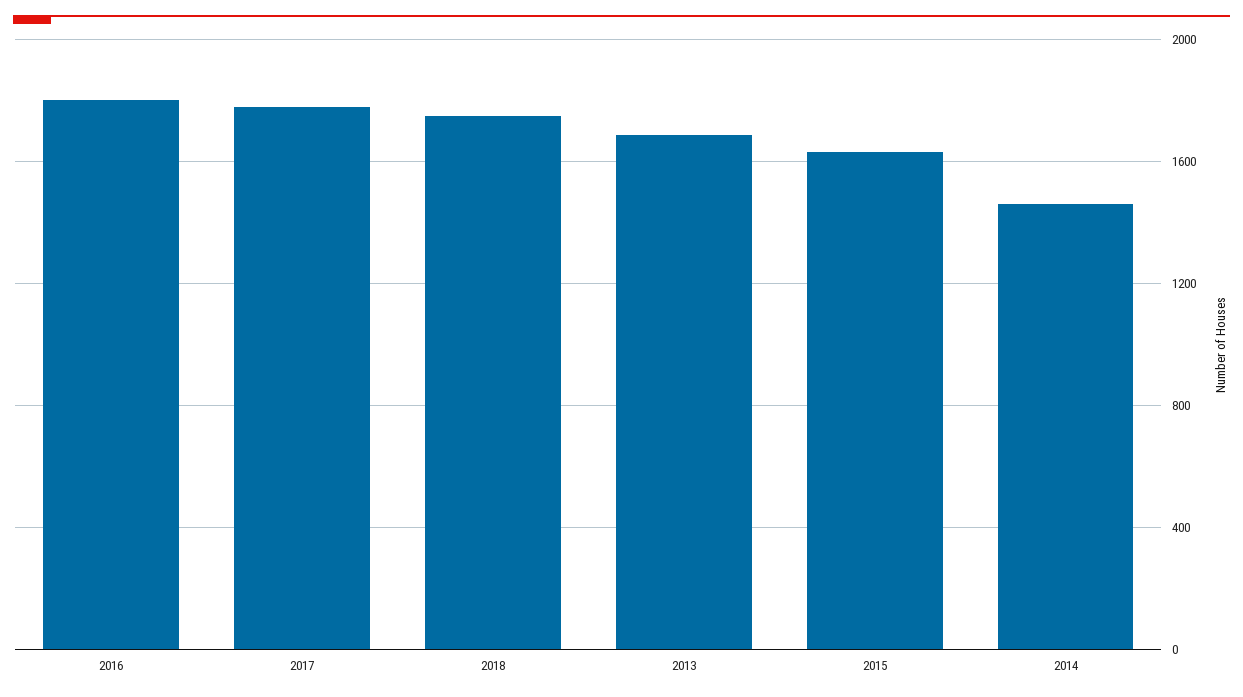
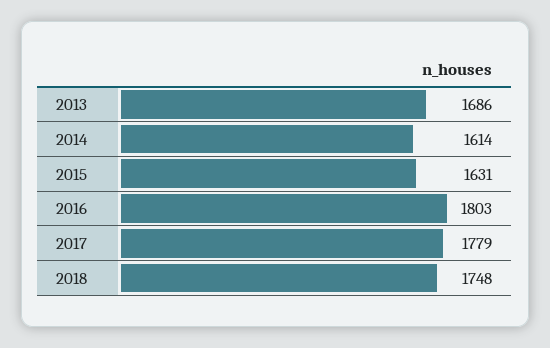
  {
    "2016": 1803,
    "2017": 1779,
    "2018": 1748,
    "2013": 1686,
    "2015": 1631,
-   "2014": 1450
+   "2014": 1614
  }

